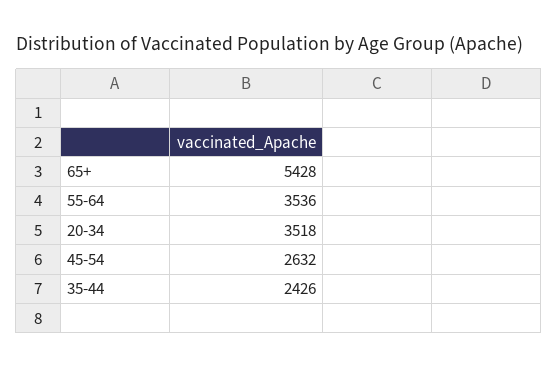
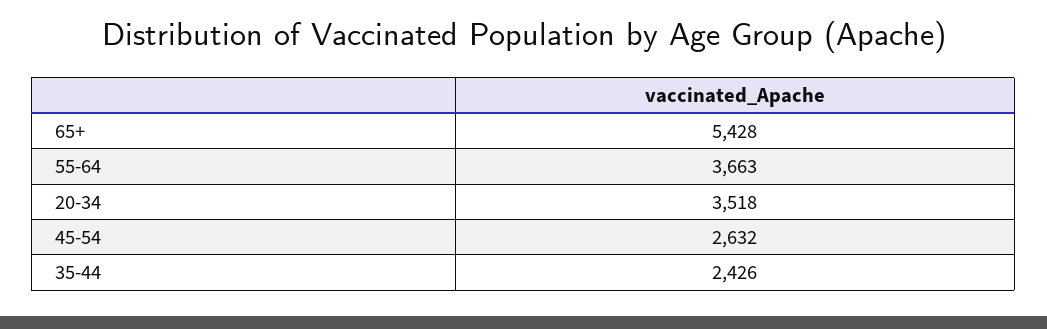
  {
    "65+": 5428,
-   "55-64": 3536,
+   "55-64": 3663,
    "20-34": 3518,
    "45-54": 2632,
    "35-44": 2426
  }

